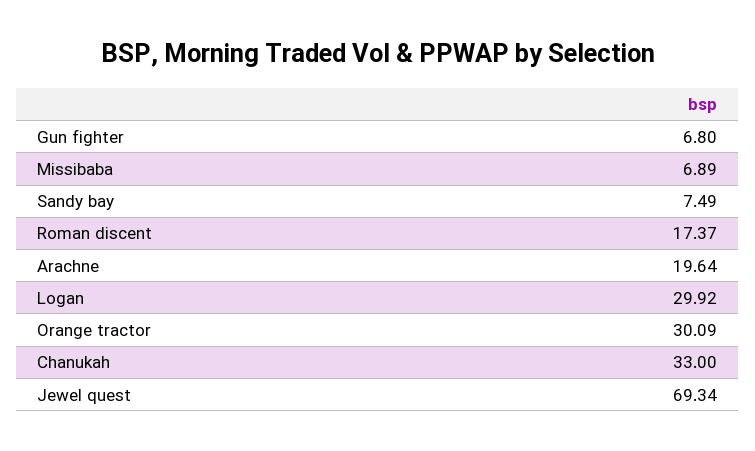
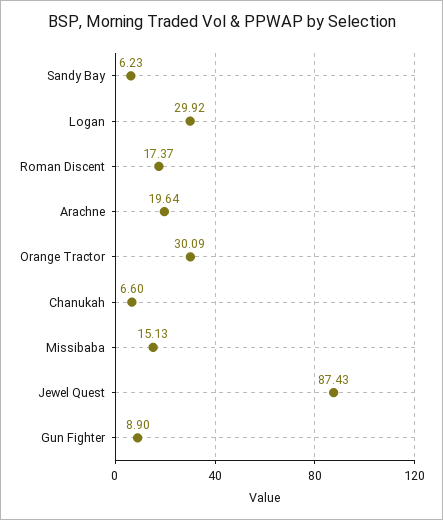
  {
-   "Gun fighter": 6.8,
+   "Gun fighter": 8.9,
-   "Missibaba": 6.89,
+   "Missibaba": 15.13,
-   "Sandy bay": 7.49,
+   "Sandy bay": 6.23,
    "Roman discent": 17.37,
    "Arachne": 19.64,
    "Logan": 29.92,
    "Orange tractor": 30.09,
-   "Chanukah": 33,
+   "Chanukah": 6.6,
-   "Jewel quest": 69.34
+   "Jewel quest": 87.43
  }

